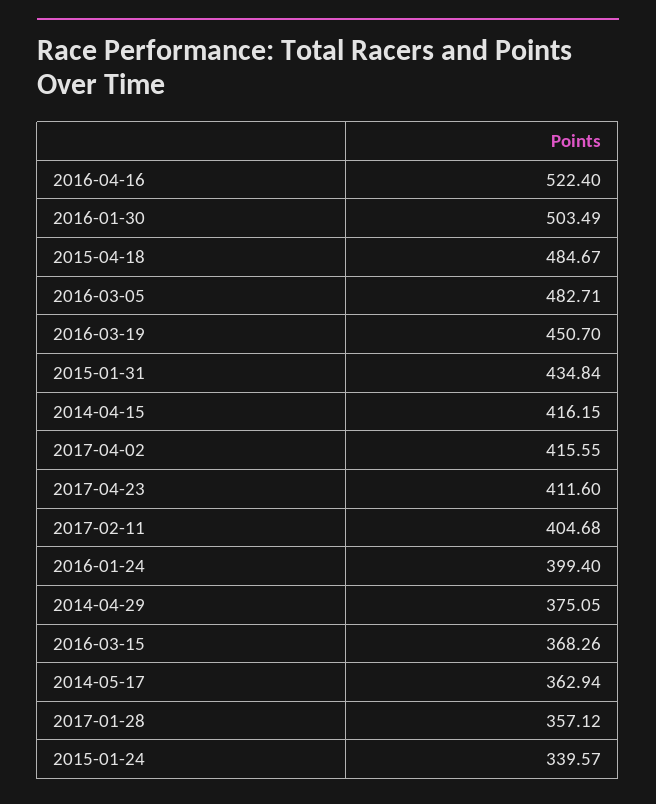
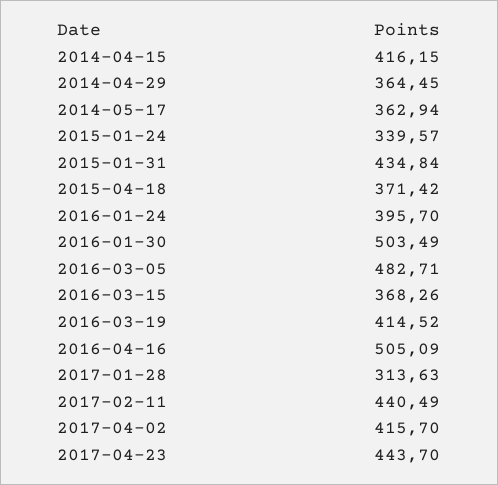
  {
-   "2016-04-16": 522.4,
+   "2016-04-16": 505.09,
    "2016-01-30": 503.49,
-   "2015-04-18": 484.67,
+   "2015-04-18": 371.42,
    "2016-03-05": 482.71,
-   "2016-03-19": 450.7,
+   "2016-03-19": 414.52,
    "2015-01-31": 434.84,
    "2014-04-15": 416.15,
-   "2017-04-02": 415.55,
+   "2017-04-02": 415.7,
-   "2017-04-23": 411.6,
+   "2017-04-23": 443.7,
-   "2017-02-11": 404.68,
+   "2017-02-11": 440.49,
-   "2016-01-24": 399.4,
+   "2016-01-24": 395.7,
-   "2014-04-29": 375.05,
+   "2014-04-29": 364.45,
    "2016-03-15": 368.26,
    "2014-05-17": 362.94,
-   "2017-01-28": 357.12,
+   "2017-01-28": 313.63,
    "2015-01-24": 339.57
  }

